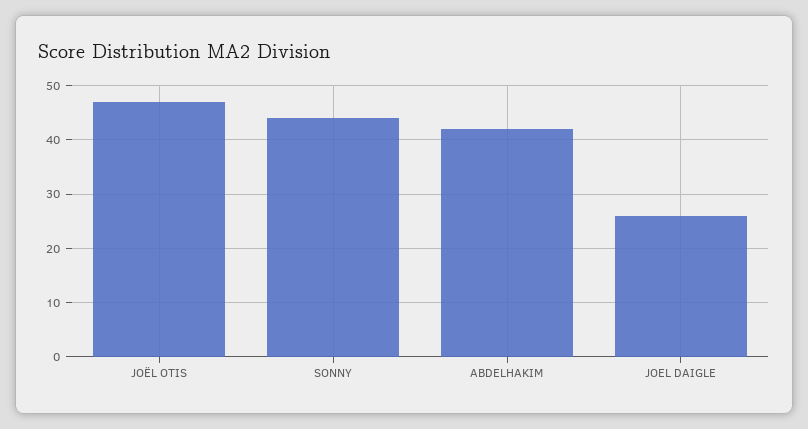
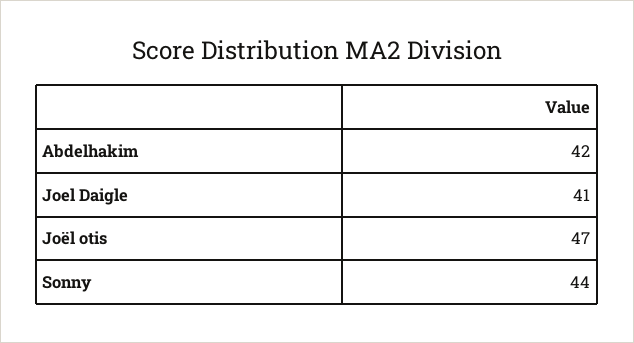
  {
    "JOËL OTIS": 47,
    "SONNY": 44,
    "ABDELHAKIM": 42,
-   "JOEL DAIGLE": 25
+   "JOEL DAIGLE": 41
  }

